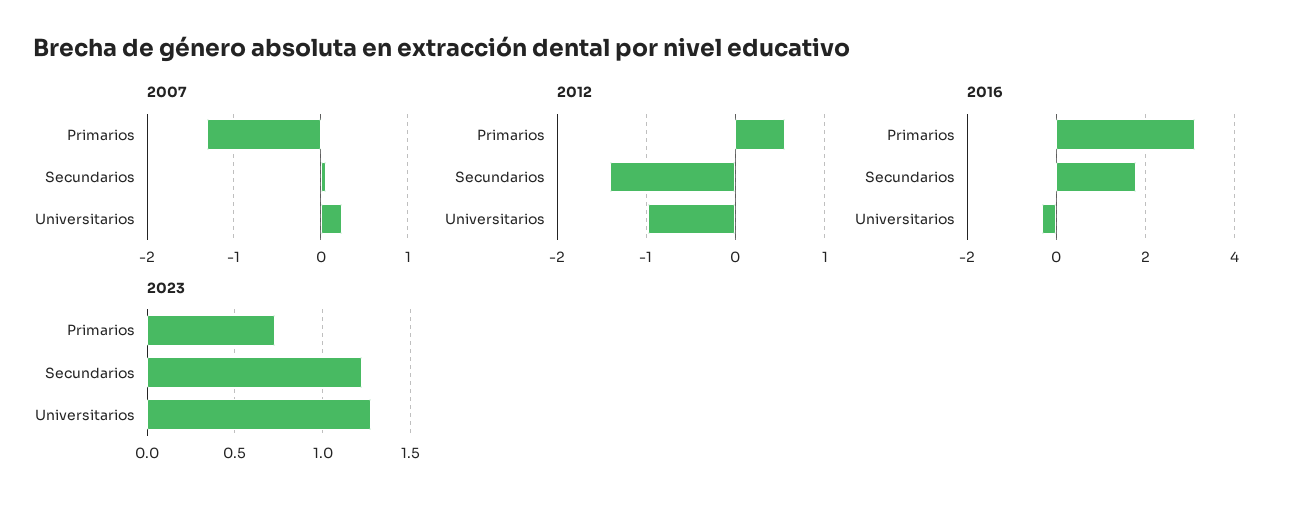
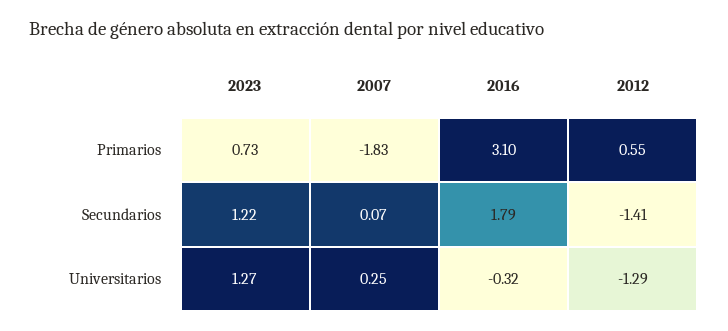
  {
    "2007": {
-     "Primarios": -1.3,
+     "Primarios": -1.83,
      "Secundarios": 0.07,
      "Universitarios": 0.25
    },
    "2012": {
      "Primarios": 0.55,
      "Secundarios": -1.41,
-     "Universitarios": -1
+     "Universitarios": -1.29
    },
    "2016": {
      "Primarios": 3.1,
      "Secundarios": 1.79,
      "Universitarios": -0.32
    },
    "2023": {
      "Primarios": 0.73,
      "Secundarios": 1.22,
      "Universitarios": 1.27
    }
  }

